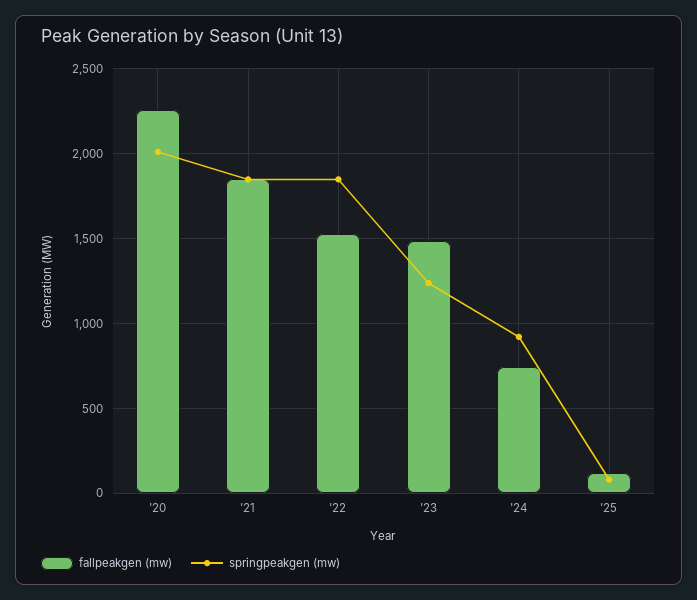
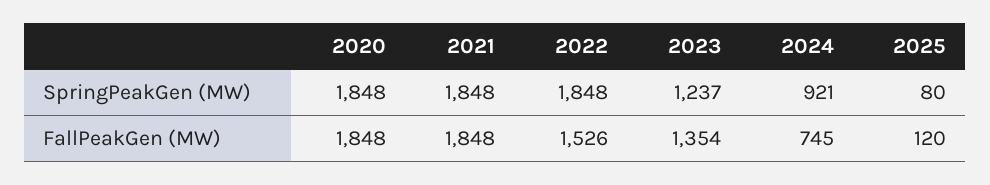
  {
    "fallpeakgen (mw)": {
-     "'20": 2250,
+     "'20": 1848,
      "'21": 1848,
      "'22": 1526,
-     "'23": 1500,
+     "'23": 1354,
      "'24": 745,
      "'25": 120
    },
    "springpeakgen (mw)": {
-     "'20": 2000,
+     "'20": 1848,
      "'21": 1848,
      "'22": 1848,
      "'23": 1237,
      "'24": 921,
      "'25": 80
    }
  }

